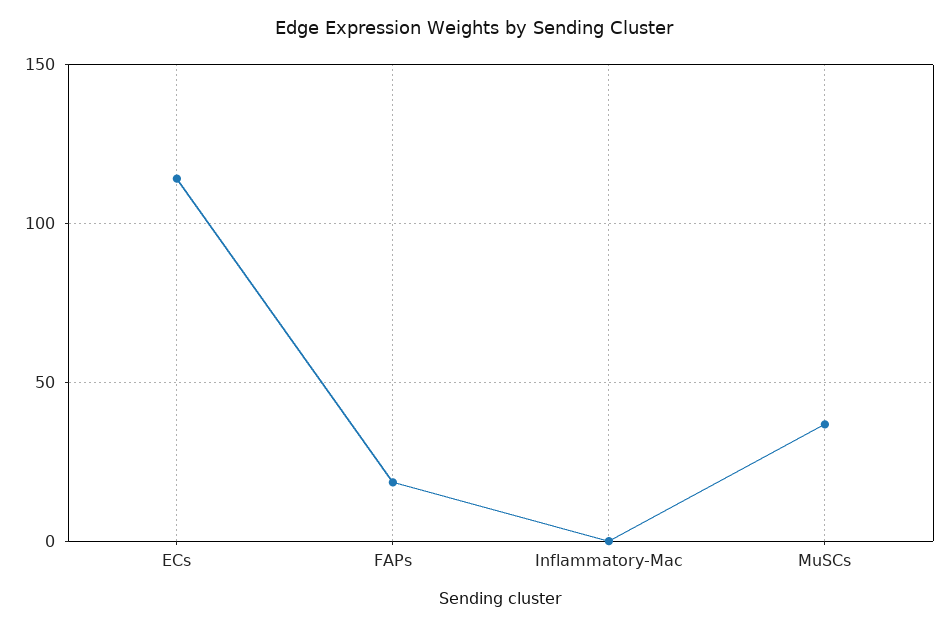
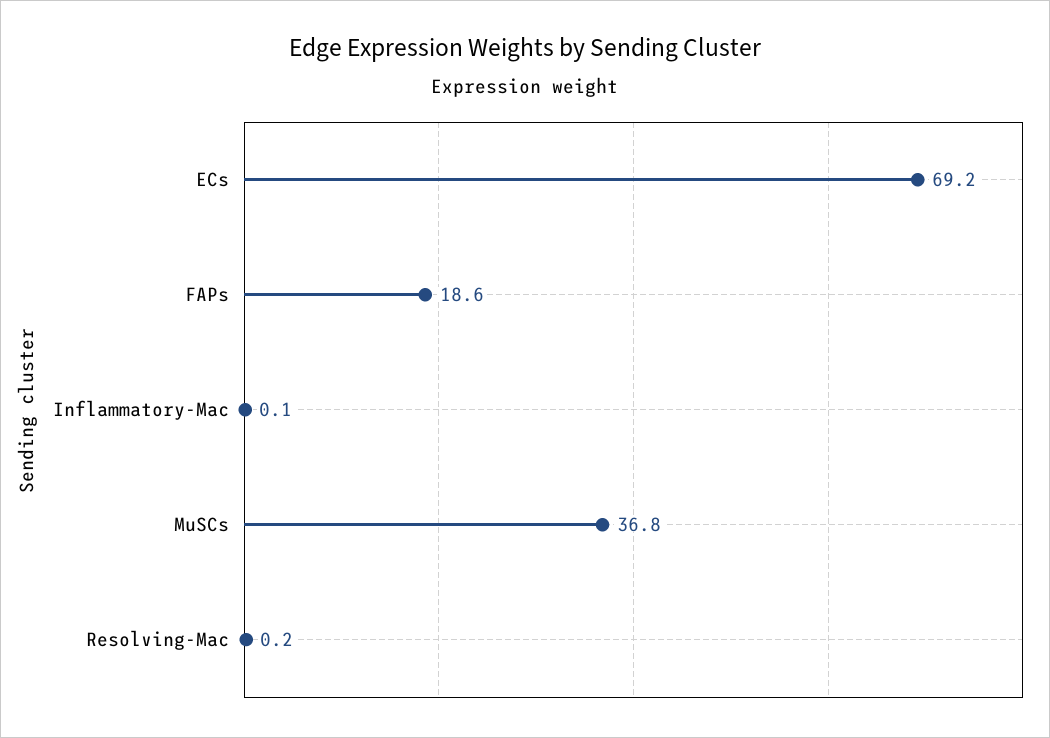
  {
-   "ECs": 115,
+   "ECs": 69.2,
    "FAPs": 18.6,
    "Inflammatory-Mac": 0.1,
-   "MuSCs": 36.8
+   "MuSCs": 36.8,
+   "Resolving-Mac": 0.2
  }

